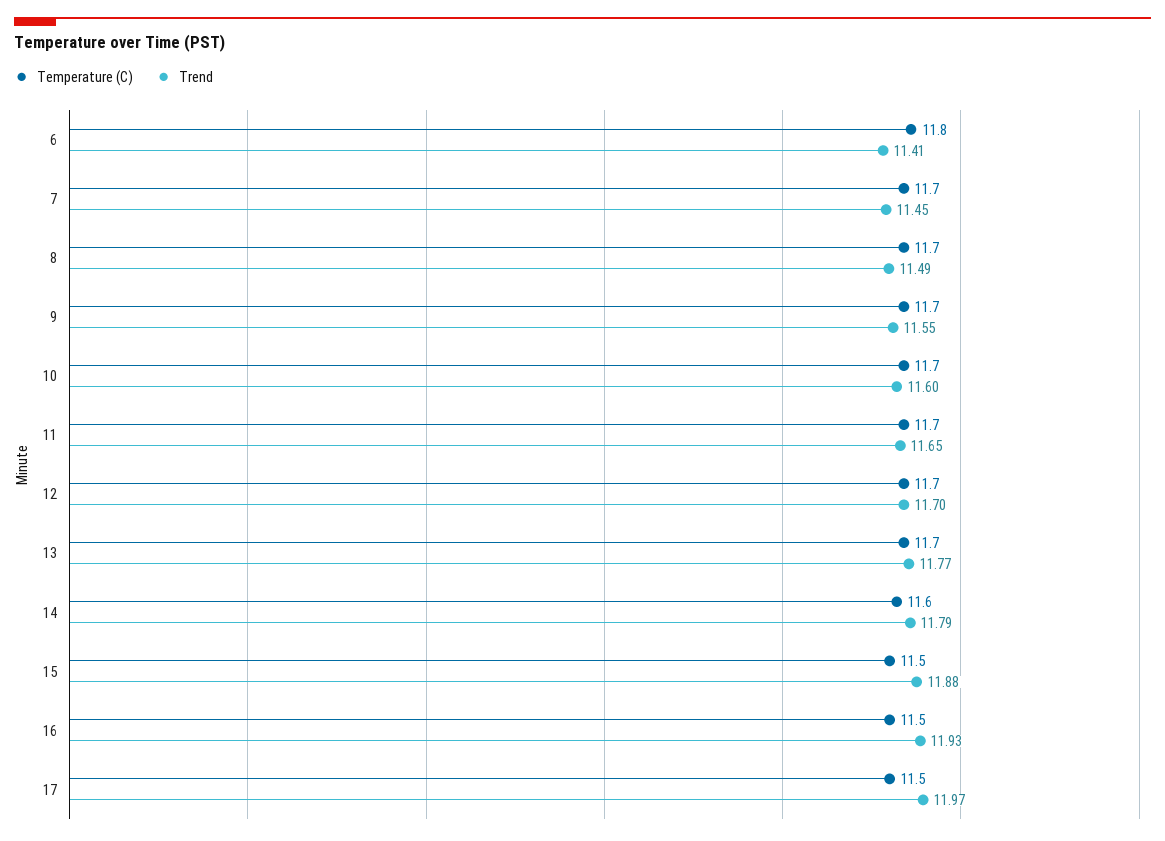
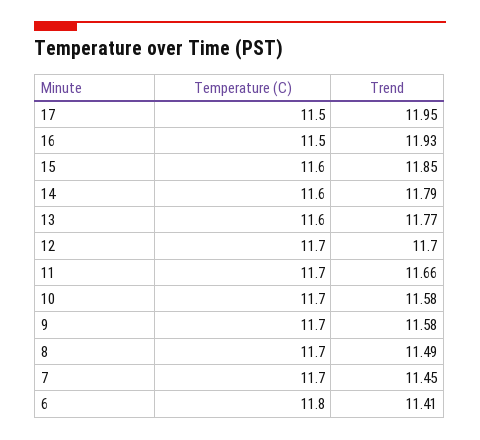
  {
    "Temperature (C)": {
      "6": 11.8,
      "7": 11.7,
      "8": 11.7,
      "9": 11.7,
      "10": 11.7,
      "11": 11.7,
      "12": 11.7,
-     "13": 11.7,
+     "13": 11.6,
      "14": 11.6,
-     "15": 11.5,
+     "15": 11.6,
      "16": 11.5,
      "17": 11.5
    },
    "Trend": {
      "6": 11.41,
      "7": 11.45,
      "8": 11.49,
-     "9": 11.55,
+     "9": 11.58,
-     "10": 11.6,
+     "10": 11.58,
-     "11": 11.65,
+     "11": 11.66,
      "12": 11.7,
      "13": 11.77,
      "14": 11.79,
-     "15": 11.88,
+     "15": 11.85,
      "16": 11.93,
-     "17": 11.97
+     "17": 11.95
    }
  }

